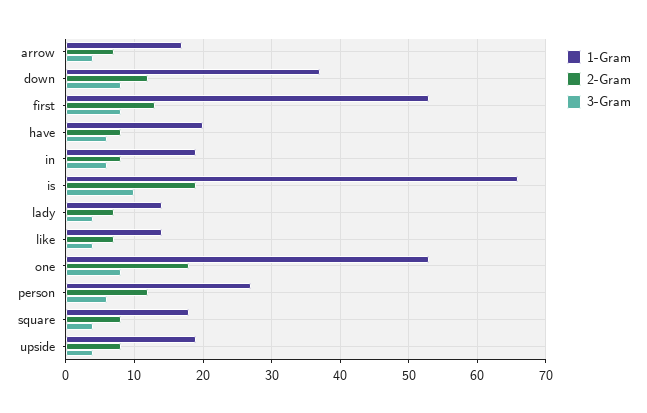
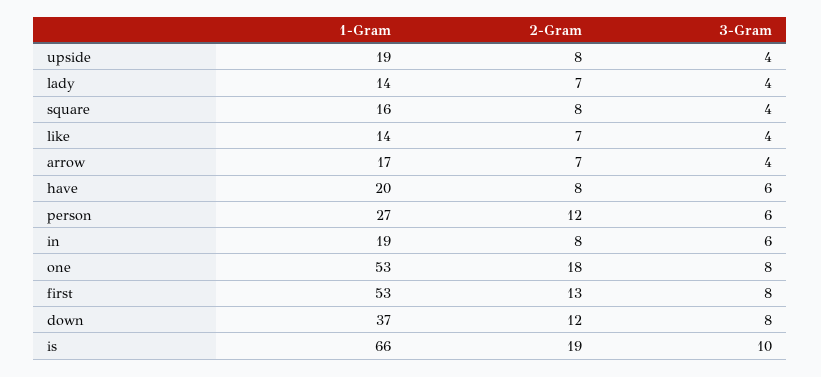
  {
    "1-Gram": {
      "arrow": 17,
      "down": 37,
      "first": 53,
      "have": 20,
      "in": 19,
      "is": 66,
      "lady": 14,
      "like": 14,
      "one": 53,
      "person": 27,
-     "square": 18,
+     "square": 16,
      "upside": 19
    },
    "2-Gram": {
      "arrow": 7,
      "down": 12,
      "first": 13,
      "have": 8,
      "in": 8,
      "is": 19,
      "lady": 7,
      "like": 7,
      "one": 18,
      "person": 12,
      "square": 8,
      "upside": 8
    },
    "3-Gram": {
      "arrow": 4,
      "down": 8,
      "first": 8,
      "have": 6,
      "in": 6,
      "is": 10,
      "lady": 4,
      "like": 4,
      "one": 8,
      "person": 6,
      "square": 4,
      "upside": 4
    }
  }

